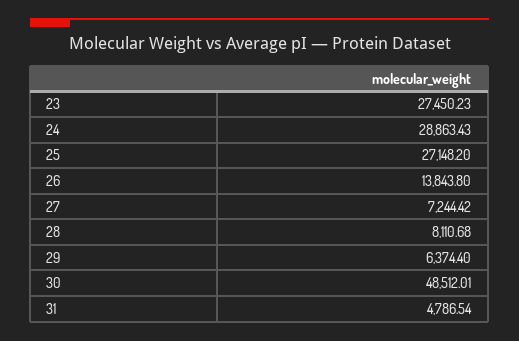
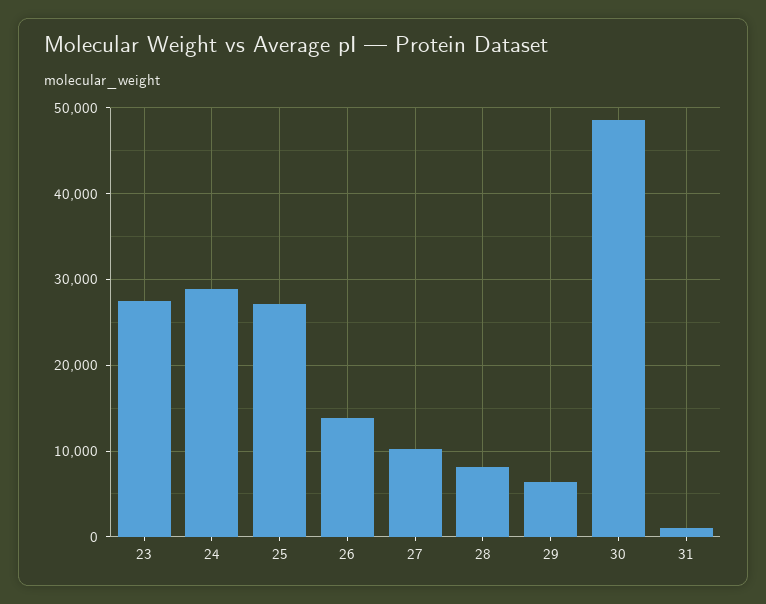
  {
    "23": 27450.23,
    "24": 28863.43,
    "25": 27148.2,
    "26": 13843.8,
-   "27": 7244.42,
+   "27": 10000,
    "28": 8110.68,
    "29": 6374.4,
    "30": 48512.01,
-   "31": 4786.54
+   "31": 1000
  }

